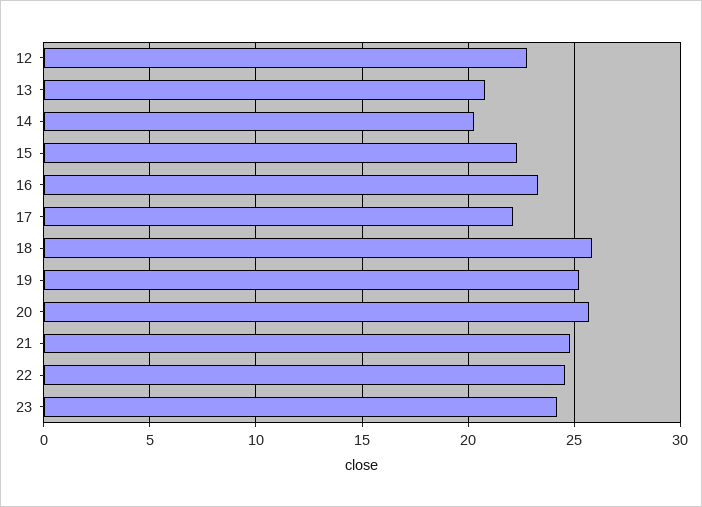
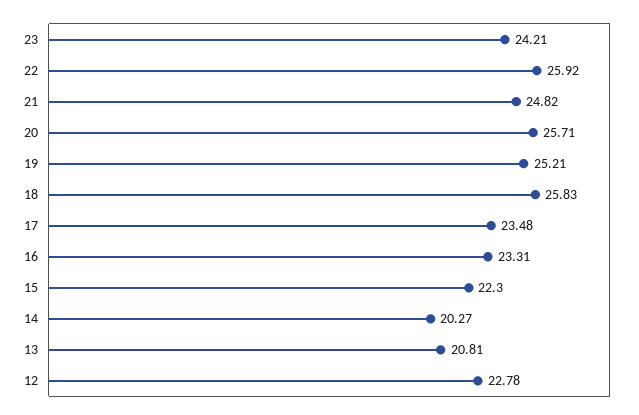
  {
    "12": 22.78,
    "13": 20.81,
    "14": 20.27,
    "15": 22.3,
    "16": 23.31,
-   "17": 22,
+   "17": 23.48,
    "18": 25.83,
    "19": 25.21,
    "20": 25.71,
    "21": 24.82,
-   "22": 24.5,
+   "22": 25.92,
    "23": 24.21
  }

